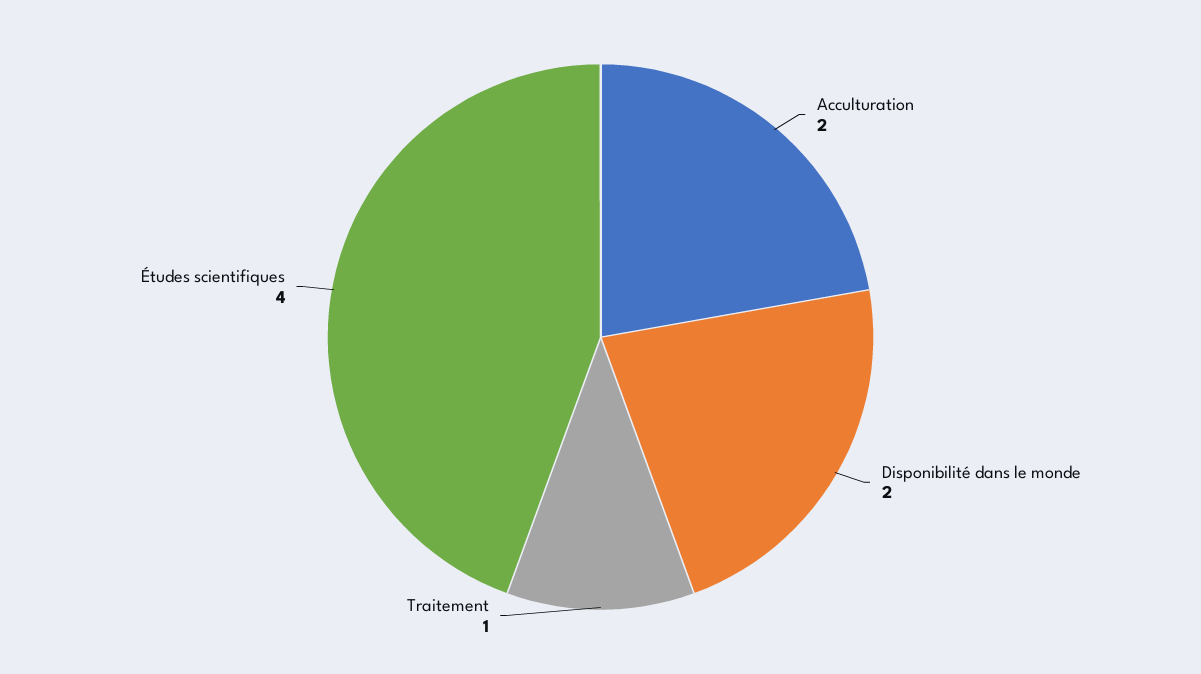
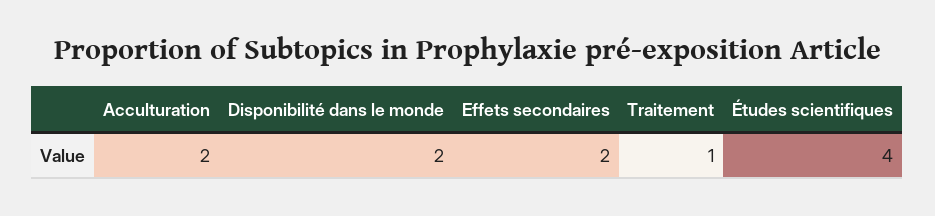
  {
    "Acculturation": 2,
    "Disponibilité dans le monde": 2,
    "Traitement": 1,
-   "Études scientifiques": 4
+   "Études scientifiques": 4,
+   "Effets secondaires": 2
  }

